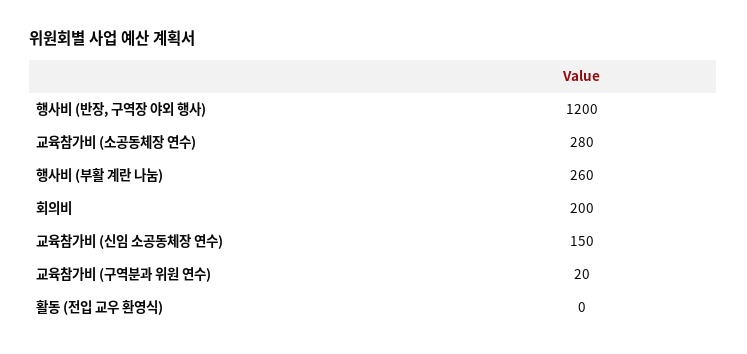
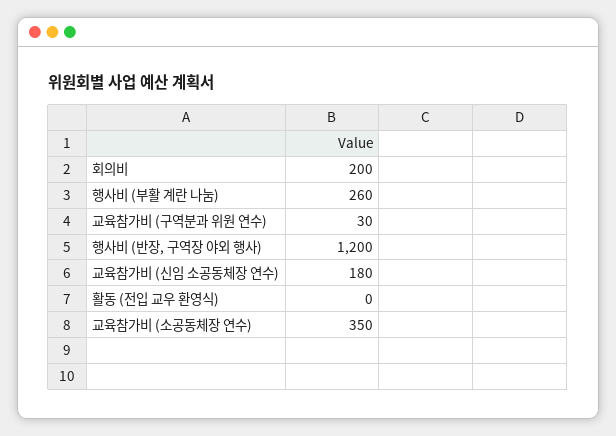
  {
    "행사비 (반장, 구역장 야외 행사)": 1200,
-   "교육참가비 (소공동체장 연수)": 280,
+   "교육참가비 (소공동체장 연수)": 350,
    "행사비 (부활 계란 나눔)": 260,
    "회의비": 200,
-   "교육참가비 (신임 소공동체장 연수)": 150,
+   "교육참가비 (신임 소공동체장 연수)": 180,
-   "교육참가비 (구역분과 위원 연수)": 20,
+   "교육참가비 (구역분과 위원 연수)": 30,
    "활동 (전입 교우 환영식)": 0
  }

